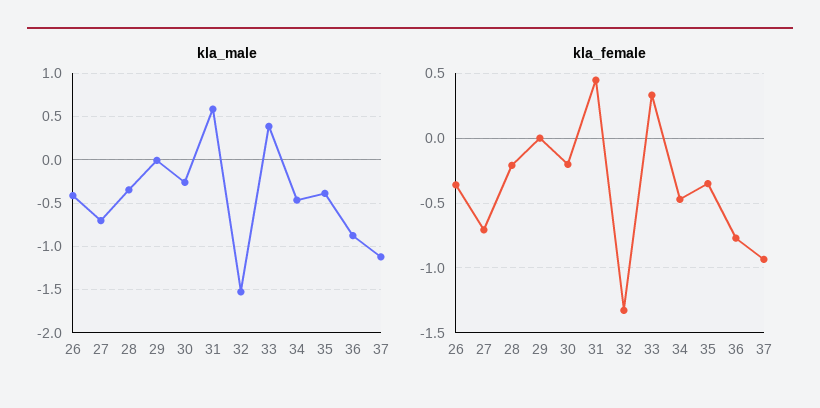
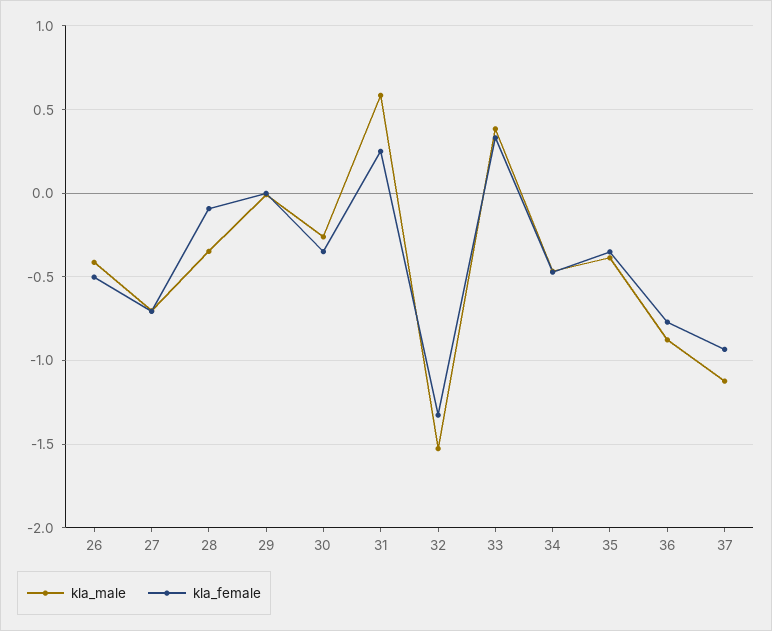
  {
    "kla_male": {
      "26": -0.4,
      "27": -0.7,
      "28": -0.35,
      "29": 0,
      "30": -0.25,
      "31": 0.6,
      "32": -1.55,
      "33": 0.4,
      "34": -0.45,
      "35": -0.4,
      "36": -0.9,
      "37": -1.1
    },
    "kla_female": {
-     "26": -0.35,
+     "26": -0.5,
      "27": -0.7,
-     "28": -0.2,
+     "28": -0.1,
      "29": 0,
-     "30": -0.2,
+     "30": -0.35,
-     "31": 0.45,
+     "31": 0.25,
      "32": -1.35,
      "33": 0.35,
      "34": -0.45,
      "35": -0.35,
      "36": -0.75,
      "37": -0.95
    }
  }

